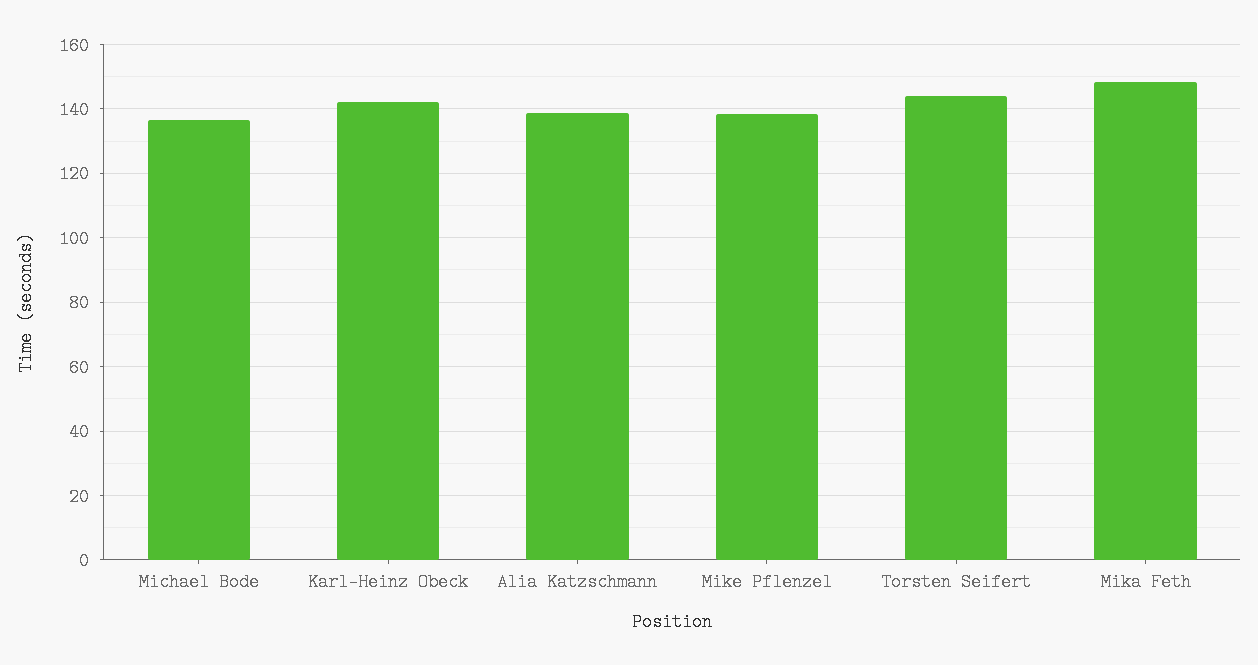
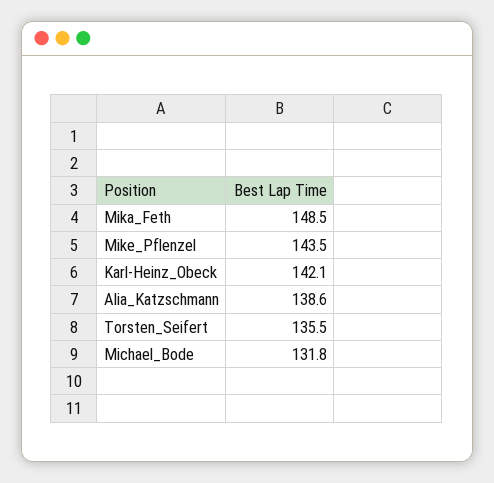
  {
-   "Michael Bode": 136,
+   "Michael Bode": 131.8,
    "Karl-Heinz Obeck": 142.1,
    "Alia Katzschmann": 138.6,
-   "Mike Pflenzel": 138,
+   "Mike Pflenzel": 143.5,
-   "Torsten Seifert": 144,
+   "Torsten Seifert": 135.5,
    "Mika Feth": 148.5
  }

